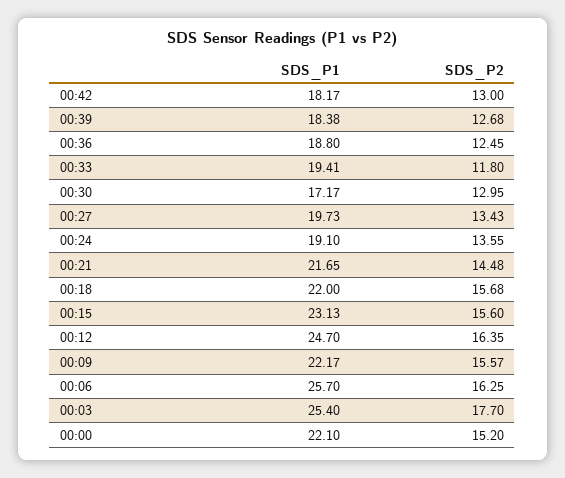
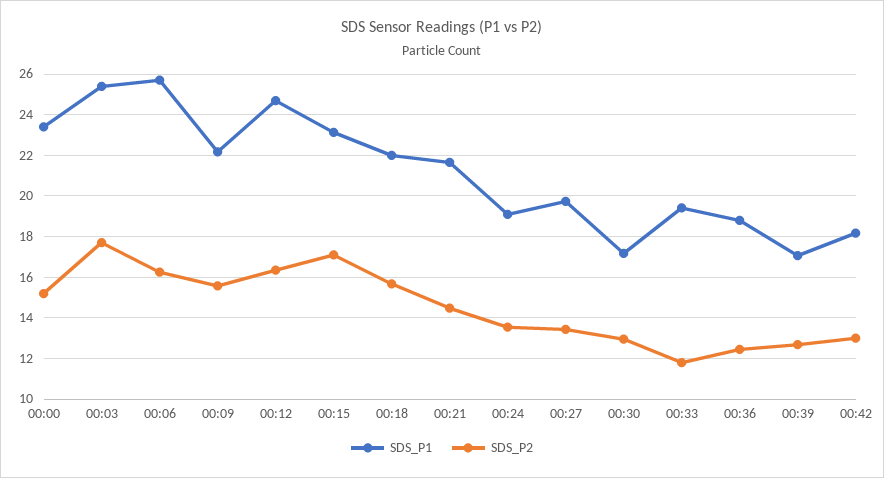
  {
    "SDS_P1": {
      "00:42": 18.17,
-     "00:39": 18.38,
+     "00:39": 17,
      "00:36": 18.8,
      "00:33": 19.41,
      "00:30": 17.17,
      "00:27": 19.73,
      "00:24": 19.1,
      "00:21": 21.65,
      "00:18": 22,
      "00:15": 23.13,
      "00:12": 24.7,
      "00:09": 22.17,
      "00:06": 25.7,
      "00:03": 25.4,
-     "00:00": 22.1
+     "00:00": 23.5
    },
    "SDS_P2": {
      "00:42": 13,
      "00:39": 12.68,
      "00:36": 12.45,
      "00:33": 11.8,
      "00:30": 12.95,
      "00:27": 13.43,
      "00:24": 13.55,
      "00:21": 14.48,
      "00:18": 15.68,
-     "00:15": 15.6,
+     "00:15": 17,
      "00:12": 16.35,
      "00:09": 15.57,
      "00:06": 16.25,
      "00:03": 17.7,
      "00:00": 15.2
    }
  }

